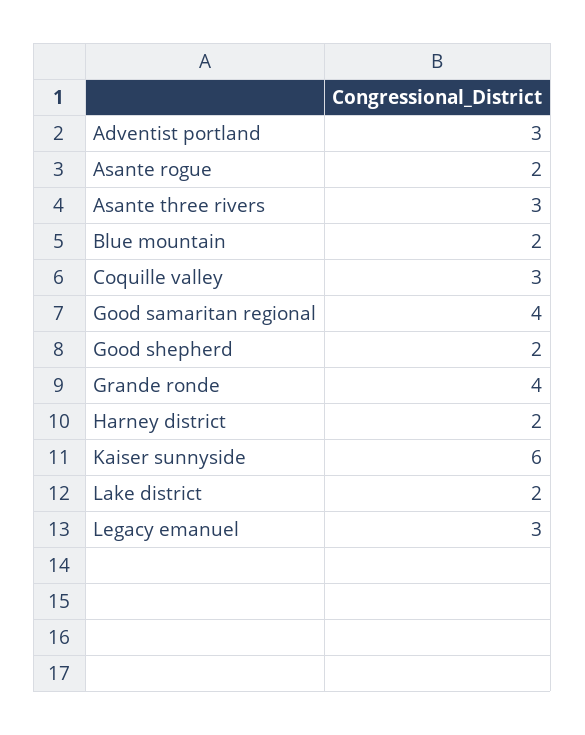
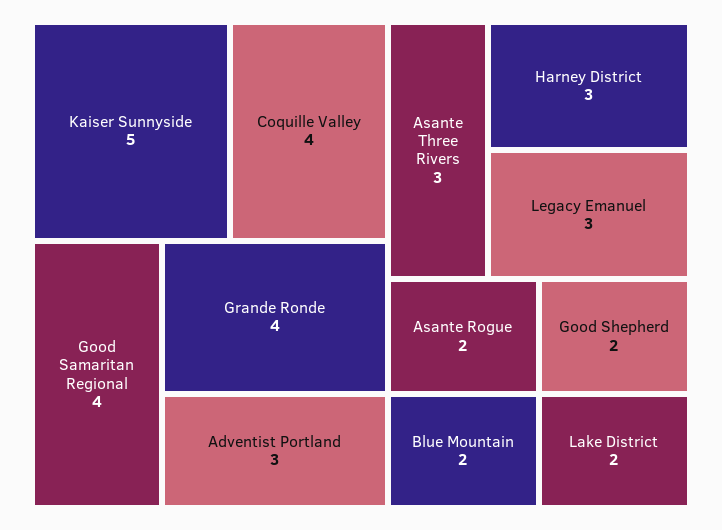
  {
    "Adventist portland": 3,
    "Asante rogue": 2,
    "Asante three rivers": 3,
    "Blue mountain": 2,
-   "Coquille valley": 3,
+   "Coquille valley": 4,
    "Good samaritan regional": 4,
    "Good shepherd": 2,
    "Grande ronde": 4,
-   "Harney district": 2,
+   "Harney district": 3,
-   "Kaiser sunnyside": 6,
+   "Kaiser sunnyside": 5,
    "Lake district": 2,
    "Legacy emanuel": 3
  }

